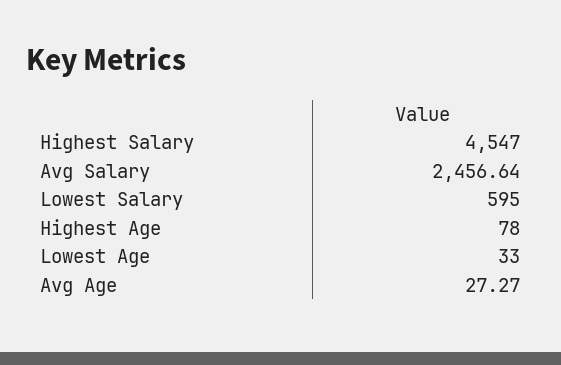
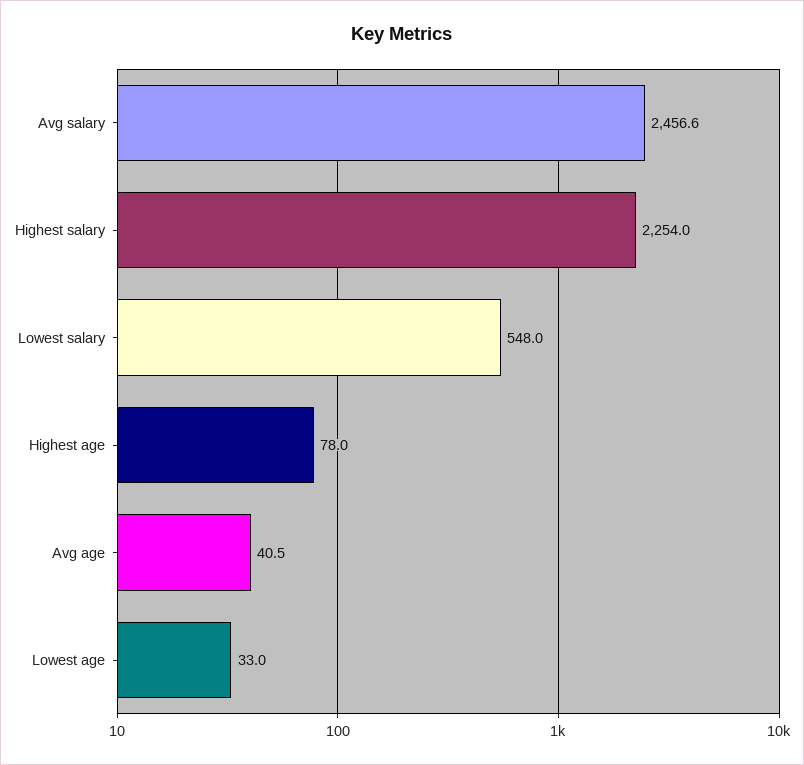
  {
-   "Highest Salary": 4547,
+   "Highest Salary": 2254,
    "Avg Salary": 2456.64,
-   "Lowest Salary": 595,
+   "Lowest Salary": 548,
    "Highest Age": 78,
    "Lowest Age": 33,
-   "Avg Age": 27.27
+   "Avg Age": 40.5
  }

